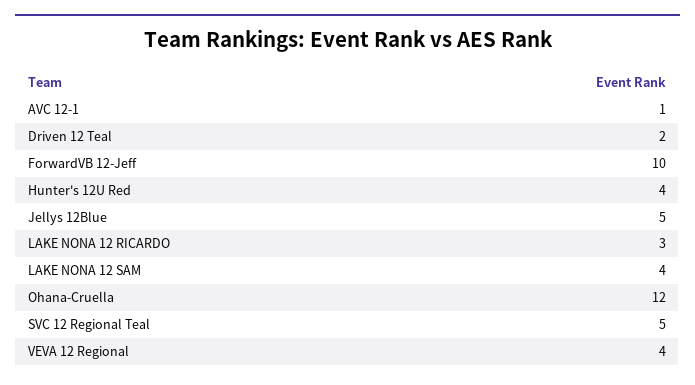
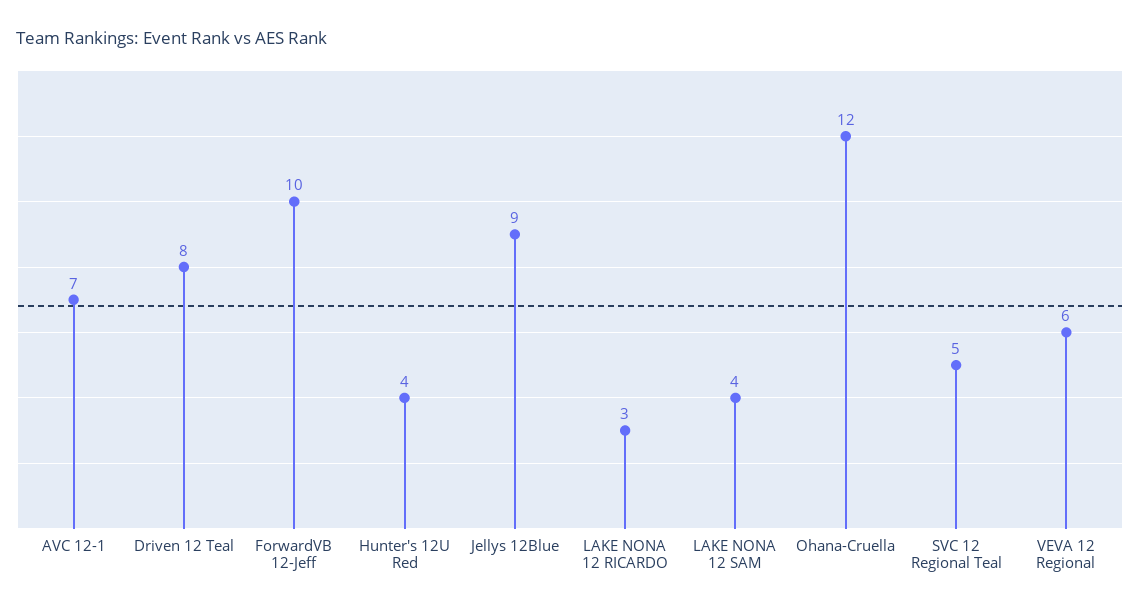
  {
-   "AVC 12-1": 1,
+   "AVC 12-1": 7,
-   "Driven 12 Teal": 2,
+   "Driven 12 Teal": 8,
    "ForwardVB 12-Jeff": 10,
    "Hunter's 12U Red": 4,
-   "Jellys 12Blue": 5,
+   "Jellys 12Blue": 9,
    "LAKE NONA 12 RICARDO": 3,
    "LAKE NONA 12 SAM": 4,
    "Ohana-Cruella": 12,
    "SVC 12 Regional Teal": 5,
-   "VEVA 12 Regional": 4
+   "VEVA 12 Regional": 6
  }

